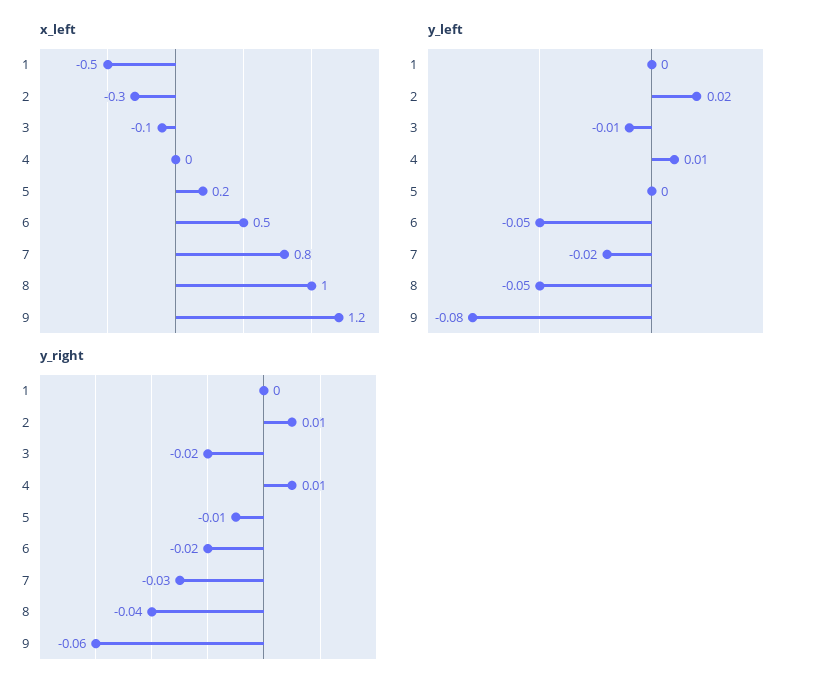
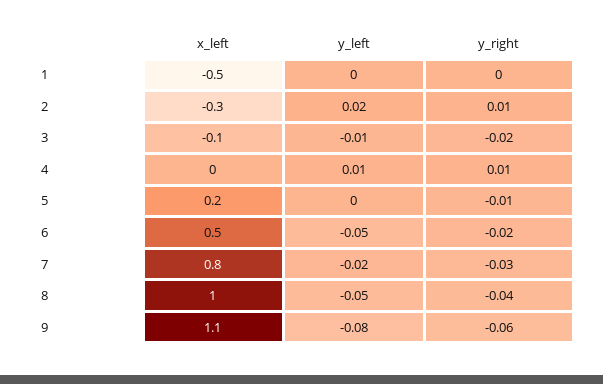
  {
    "x_left": {
      "1": -0.5,
      "2": -0.3,
      "3": -0.1,
      "4": 0,
      "5": 0.2,
      "6": 0.5,
      "7": 0.8,
      "8": 1,
-     "9": 1.2
+     "9": 1.1
    },
    "y_left": {
      "1": 0,
      "2": 0.02,
      "3": -0.01,
      "4": 0.01,
      "5": 0,
      "6": -0.05,
      "7": -0.02,
      "8": -0.05,
      "9": -0.08
    },
    "y_right": {
      "1": 0,
      "2": 0.01,
      "3": -0.02,
      "4": 0.01,
      "5": -0.01,
      "6": -0.02,
      "7": -0.03,
      "8": -0.04,
      "9": -0.06
    }
  }

